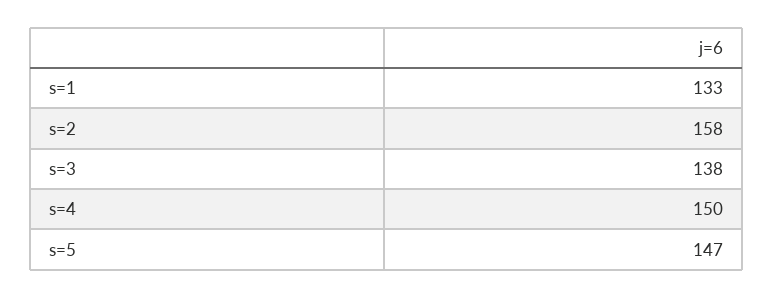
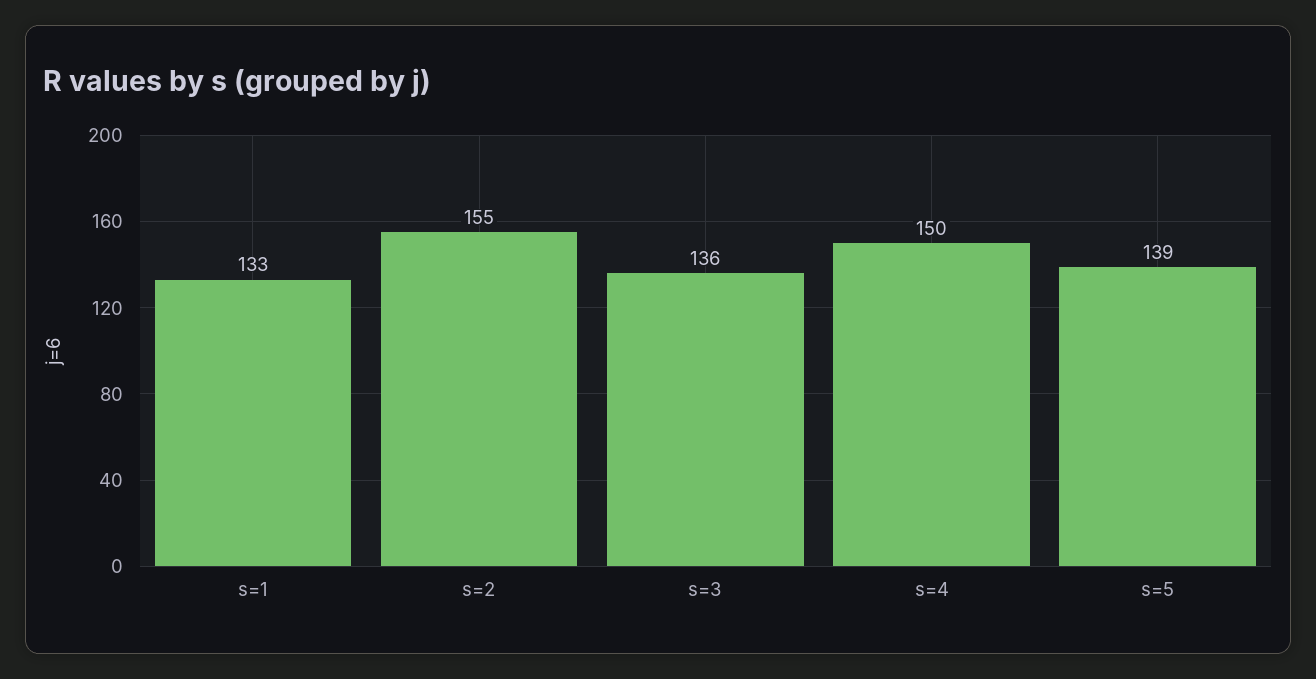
  {
    "s=1": 133,
-   "s=2": 158,
+   "s=2": 155,
-   "s=3": 138,
+   "s=3": 136,
    "s=4": 150,
-   "s=5": 147
+   "s=5": 139
  }

